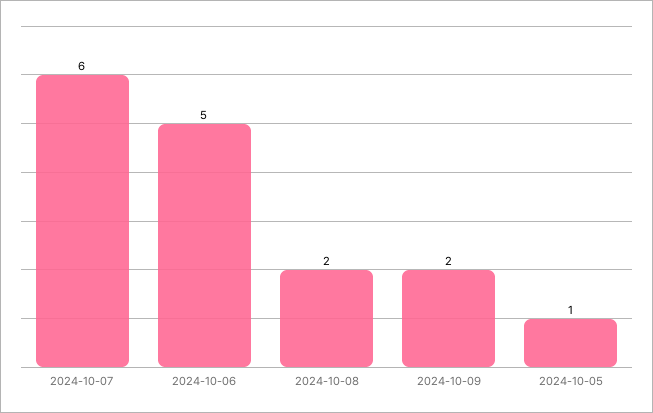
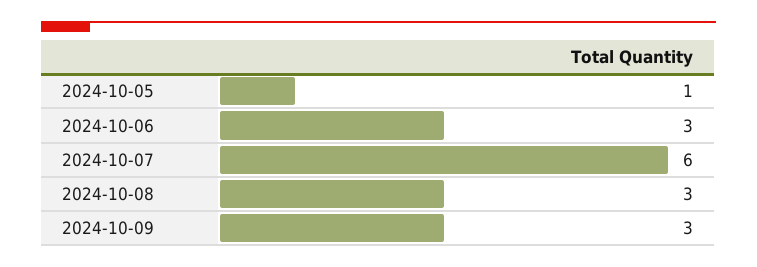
  {
    "2024-10-07": 6,
-   "2024-10-06": 5,
+   "2024-10-06": 3,
-   "2024-10-08": 2,
+   "2024-10-08": 3,
-   "2024-10-09": 2,
+   "2024-10-09": 3,
    "2024-10-05": 1
  }

